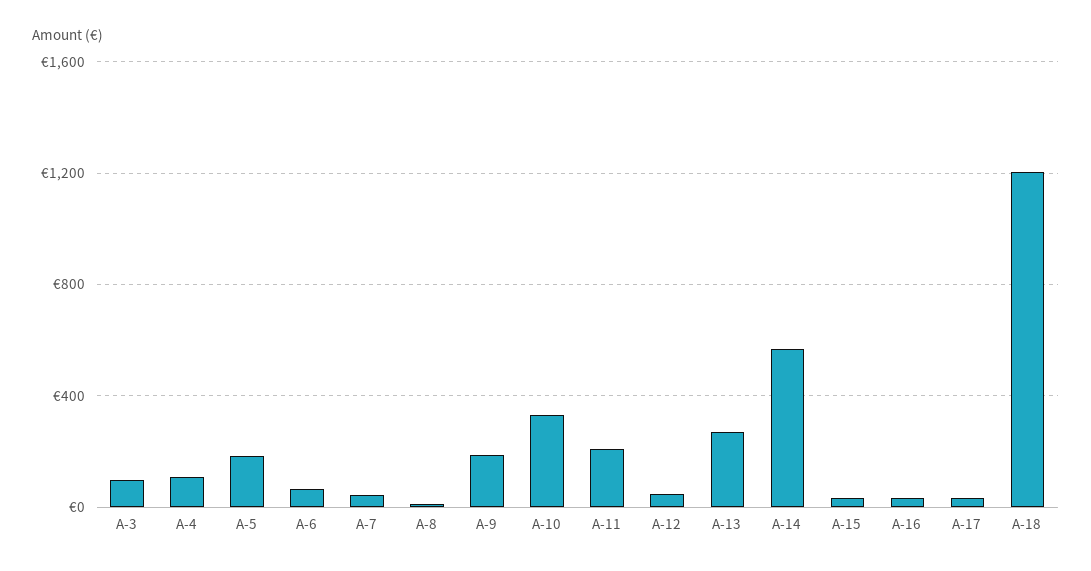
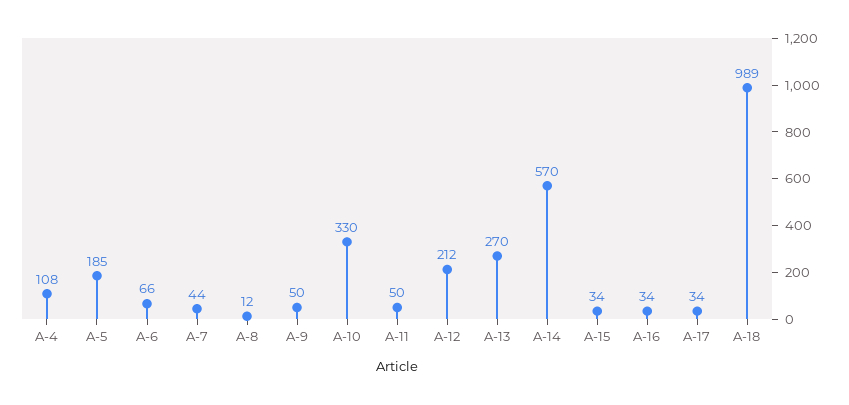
  {
-   "A-3": 100,
    "A-4": 108,
    "A-5": 185,
    "A-6": 66,
    "A-7": 44,
    "A-8": 12,
-   "A-9": 200,
+   "A-9": 50,
    "A-10": 330,
-   "A-11": 200,
+   "A-11": 50,
-   "A-12": 50,
+   "A-12": 212,
    "A-13": 270,
    "A-14": 570,
    "A-15": 34,
    "A-16": 34,
    "A-17": 34,
-   "A-18": 1200
+   "A-18": 989
  }

